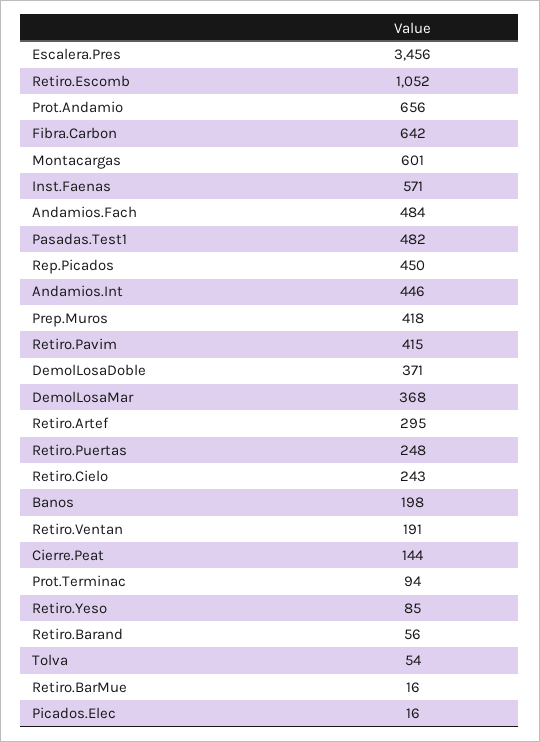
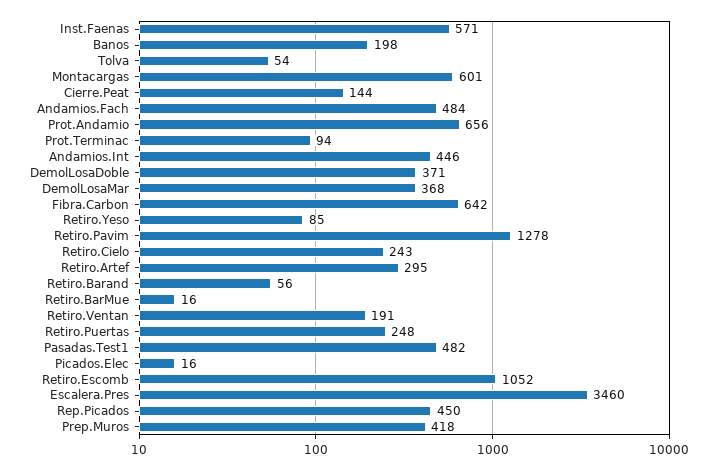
  {
-   "Escalera.Pres": 3456,
+   "Escalera.Pres": 3460,
    "Retiro.Escomb": 1052,
    "Prot.Andamio": 656,
    "Fibra.Carbon": 642,
    "Montacargas": 601,
    "Inst.Faenas": 571,
    "Andamios.Fach": 484,
    "Pasadas.Test1": 482,
    "Rep.Picados": 450,
    "Andamios.Int": 446,
    "Prep.Muros": 418,
-   "Retiro.Pavim": 415,
+   "Retiro.Pavim": 1278,
    "DemolLosaDoble": 371,
    "DemolLosaMar": 368,
    "Retiro.Artef": 295,
    "Retiro.Puertas": 248,
    "Retiro.Cielo": 243,
    "Banos": 198,
    "Retiro.Ventan": 191,
    "Cierre.Peat": 144,
    "Prot.Terminac": 94,
    "Retiro.Yeso": 85,
    "Retiro.Barand": 56,
    "Tolva": 54,
    "Retiro.BarMue": 16,
    "Picados.Elec": 16
  }

